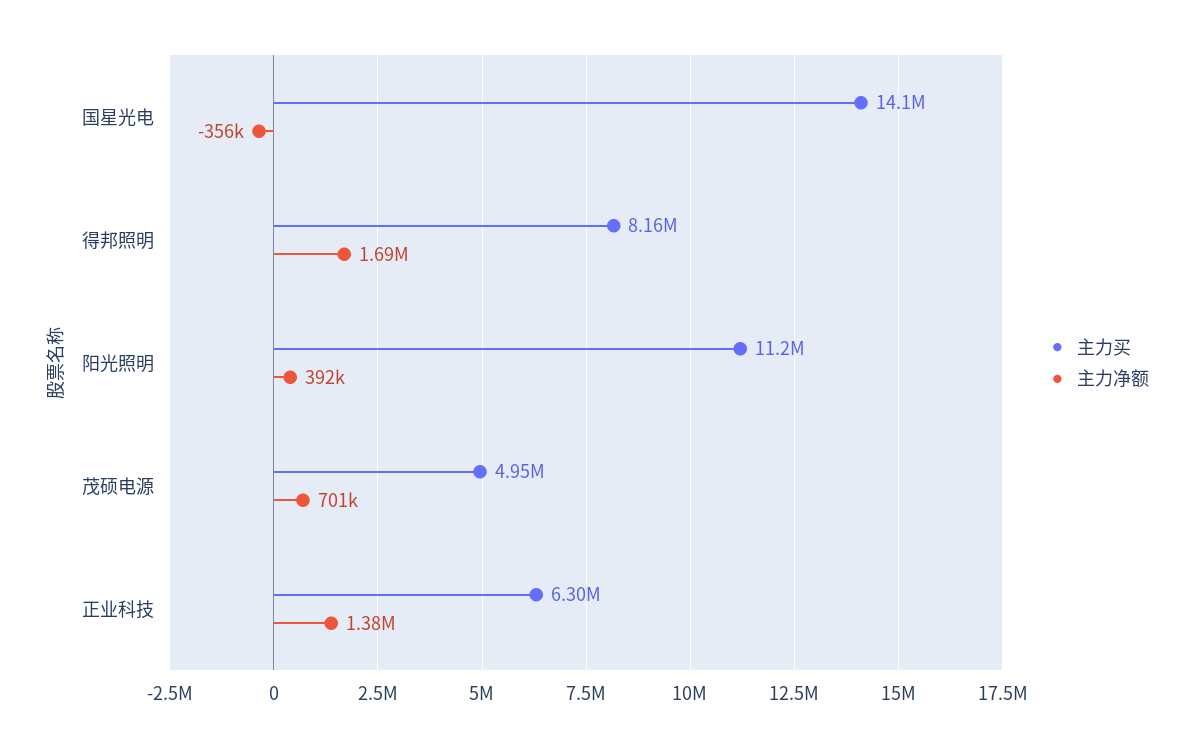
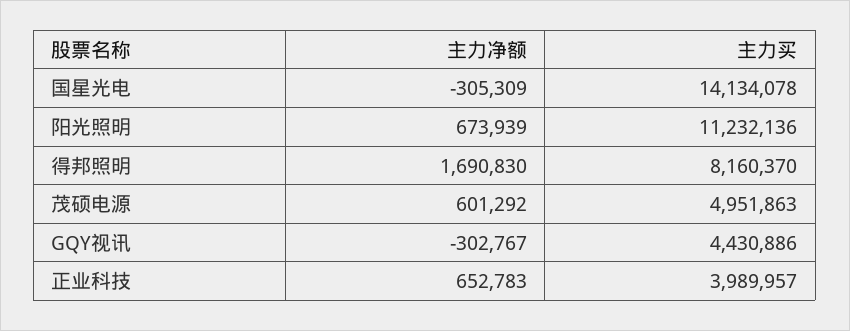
  {
    "主力买": {
      "国星光电": 14134078,
      "得邦照明": 8160370,
      "阳光照明": 11232136,
      "茂硕电源": 4951863,
-     "正业科技": 6300000
+     "正业科技": 3989957,
+     "GQY视讯": 4430886
    },
    "主力净额": {
-     "国星光电": -356000,
+     "国星光电": -305309,
      "得邦照明": 1690830,
-     "阳光照明": 392000,
+     "阳光照明": 673939,
-     "茂硕电源": 701000,
+     "茂硕电源": 601292,
-     "正业科技": 1380000
+     "正业科技": 652783,
+     "GQY视讯": -302767
    }
  }

